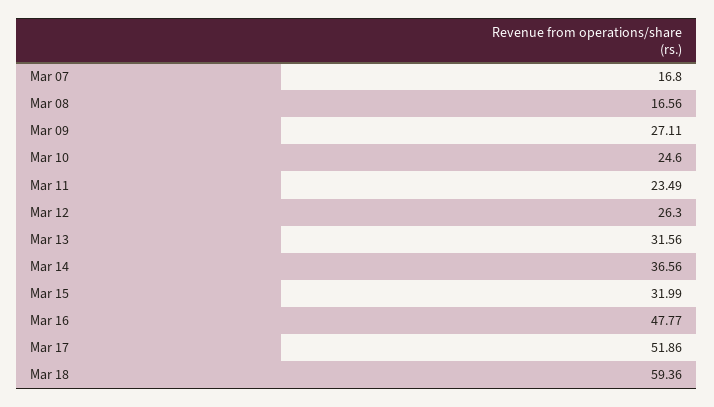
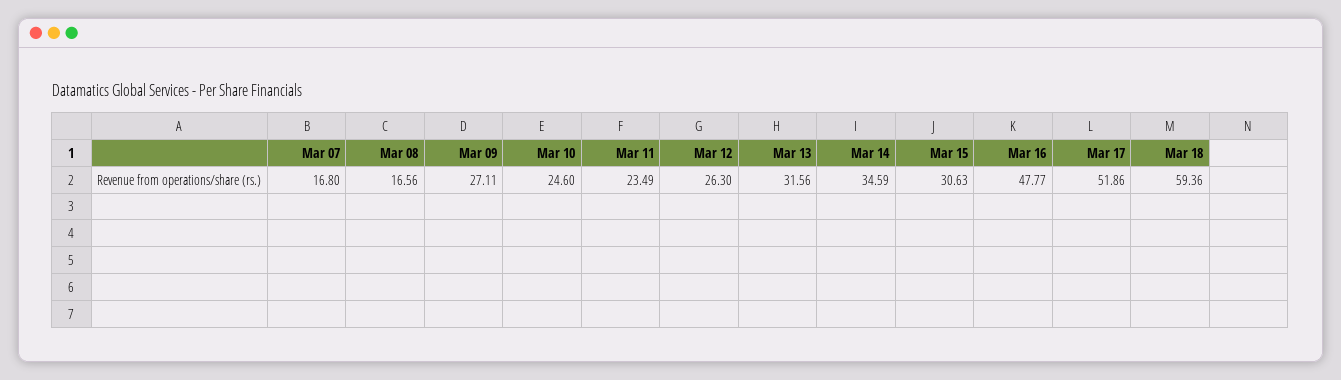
  {
    "Mar 07": 16.8,
    "Mar 08": 16.56,
    "Mar 09": 27.11,
    "Mar 10": 24.6,
    "Mar 11": 23.49,
    "Mar 12": 26.3,
    "Mar 13": 31.56,
-   "Mar 14": 36.56,
+   "Mar 14": 34.59,
-   "Mar 15": 31.99,
+   "Mar 15": 30.63,
    "Mar 16": 47.77,
    "Mar 17": 51.86,
    "Mar 18": 59.36
  }

